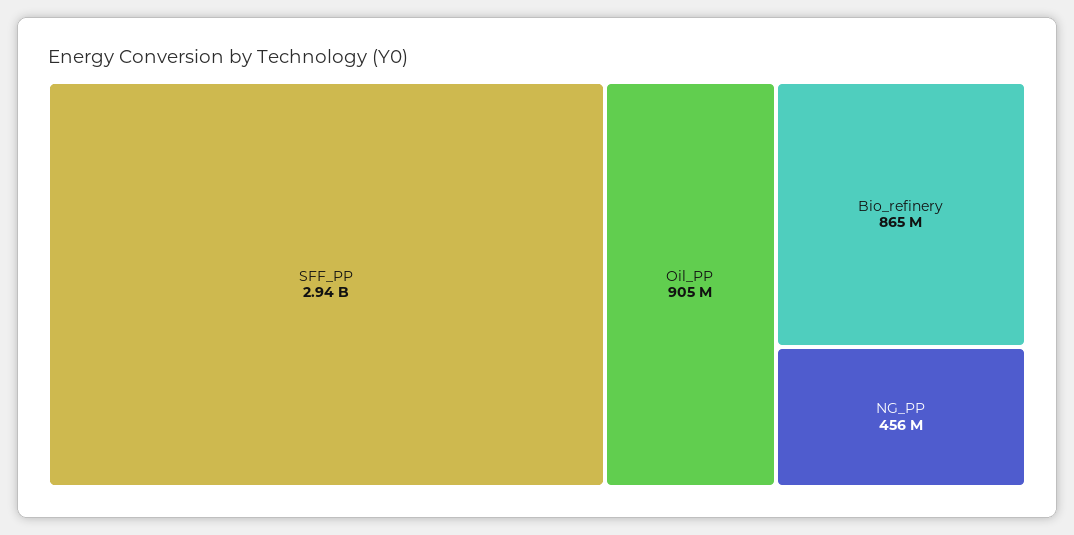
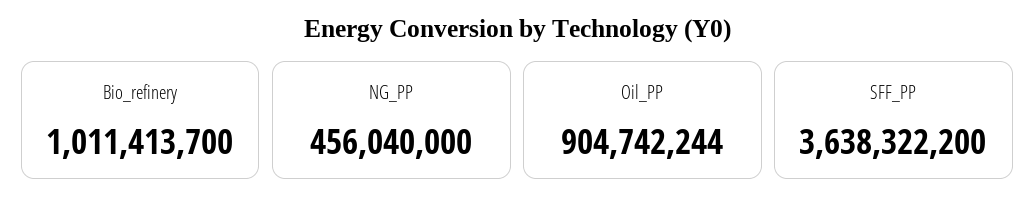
  {
-   "SFF_PP": 2940000000,
+   "SFF_PP": 3638322200,
    "Oil_PP": 904742244,
-   "Bio_refinery": 865000000,
+   "Bio_refinery": 1011413700,
    "NG_PP": 456040000
  }

